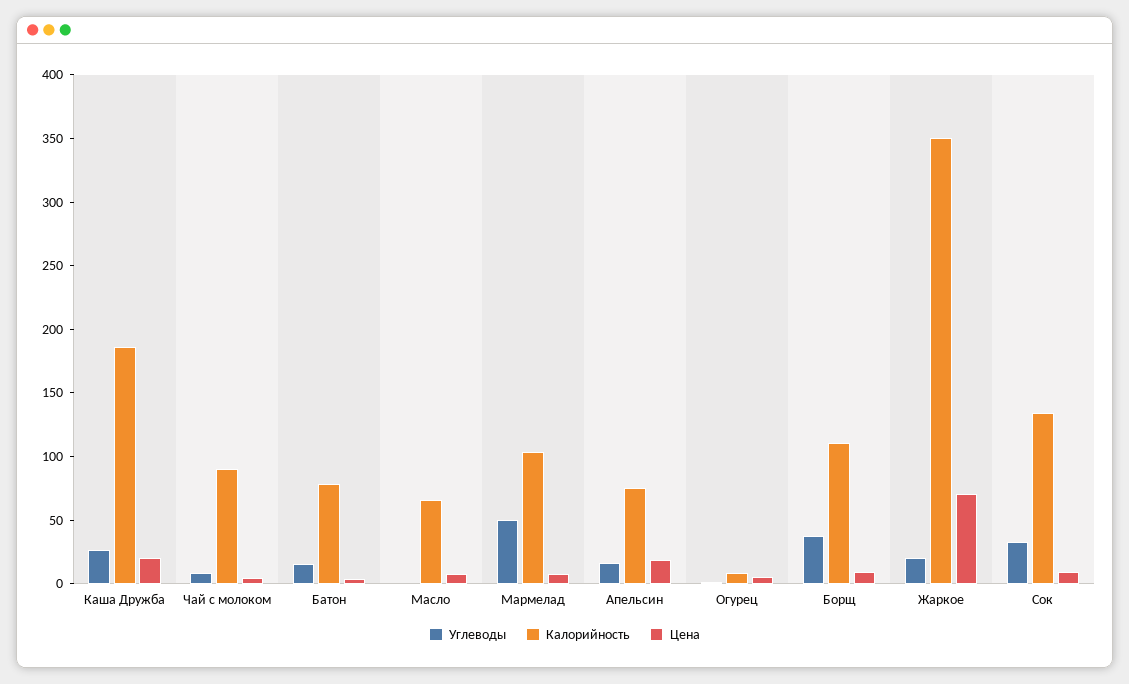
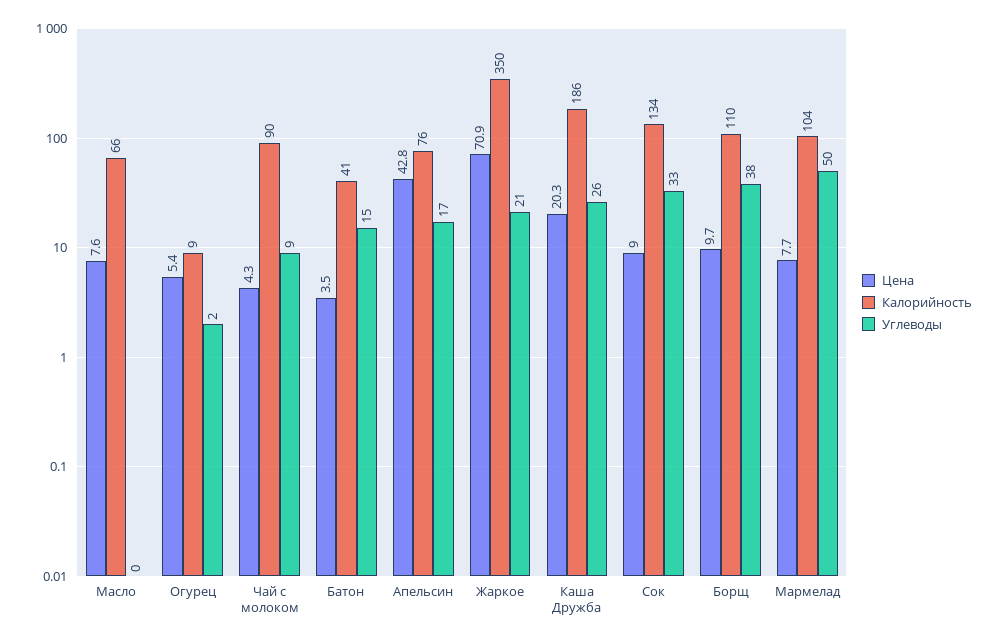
  {
    "Углеводы": {
      "Каша Дружба": 26,
      "Чай с молоком": 9,
      "Батон": 15,
      "Масло": 0,
      "Мармелад": 50,
      "Апельсин": 17,
      "Огурец": 2,
      "Борщ": 38,
      "Жаркое": 21,
      "Сок": 33
    },
    "Калорийность": {
      "Каша Дружба": 186,
      "Чай с молоком": 90,
-     "Батон": 80,
+     "Батон": 41,
      "Масло": 66,
      "Мармелад": 104,
      "Апельсин": 76,
      "Огурец": 9,
      "Борщ": 110,
      "Жаркое": 350,
      "Сок": 134
    },
    "Цена": {
      "Каша Дружба": 20.3,
      "Чай с молоком": 4.3,
      "Батон": 3.5,
      "Масло": 7.6,
      "Мармелад": 7.7,
-     "Апельсин": 20,
+     "Апельсин": 42.8,
      "Огурец": 5.4,
      "Борщ": 9.7,
      "Жаркое": 70.9,
      "Сок": 9
    }
  }

